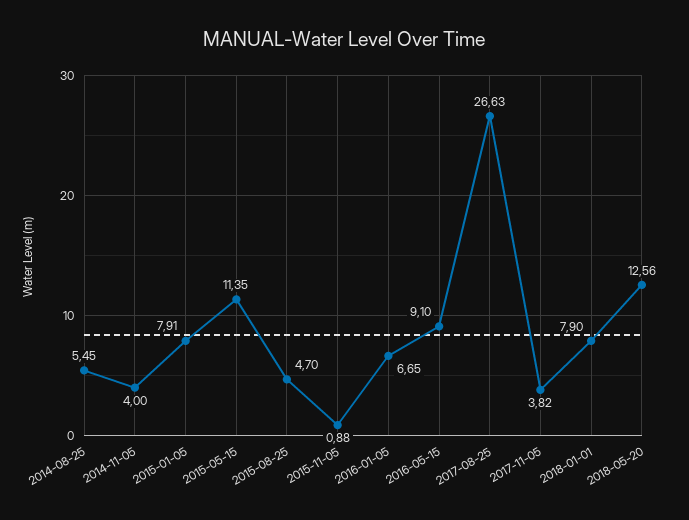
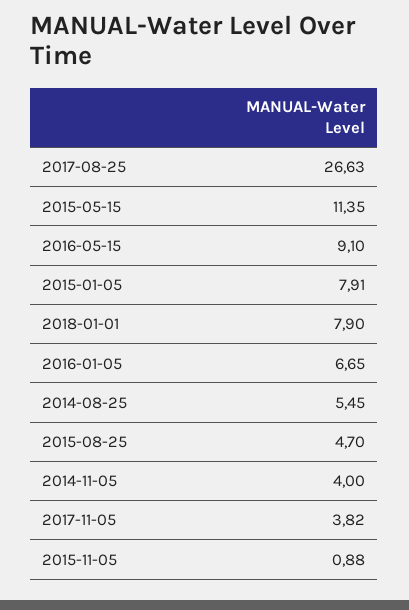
  {
    "2014-08-25": 5.45,
    "2014-11-05": 4,
    "2015-01-05": 7.91,
    "2015-05-15": 11.35,
    "2015-08-25": 4.7,
    "2015-11-05": 0.88,
    "2016-01-05": 6.65,
    "2016-05-15": 9.1,
    "2017-08-25": 26.63,
    "2017-11-05": 3.82,
-   "2018-01-01": 7.9,
+   "2018-01-01": 7.9
-   "2018-05-20": 12.56
  }

